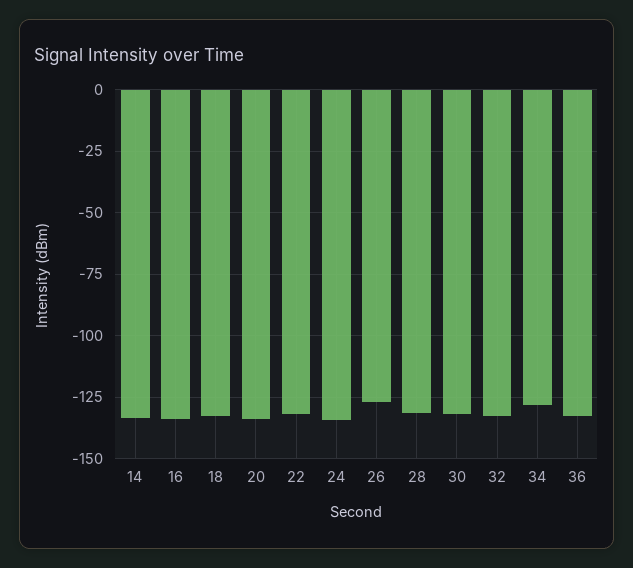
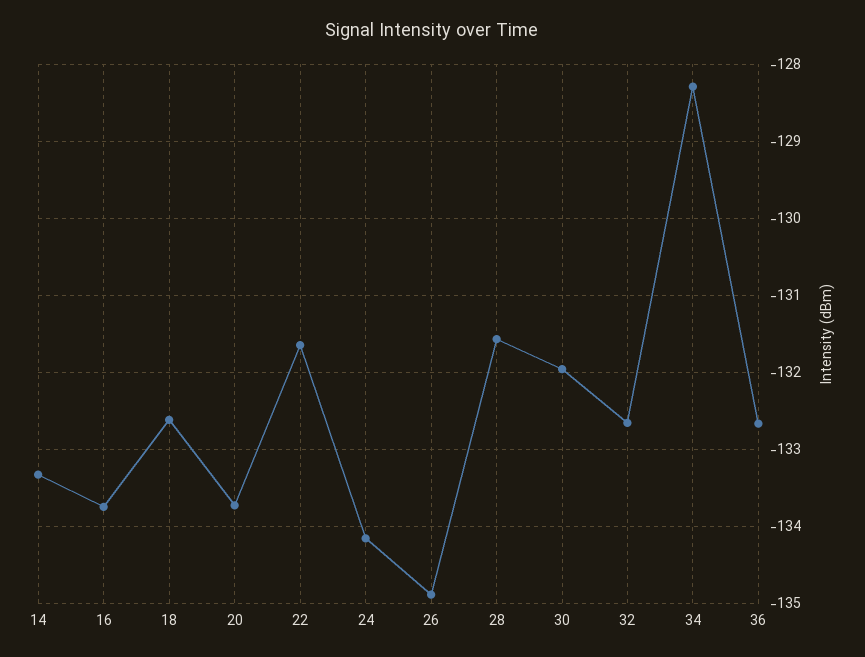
  {
    "14": -133.3,
    "16": -133.8,
    "18": -132.6,
    "20": -133.7,
    "22": -131.7,
    "24": -134.2,
-   "26": -127.5,
+   "26": -134.9,
    "28": -131.6,
    "30": -132,
    "32": -132.7,
    "34": -128.3,
    "36": -132.7
  }

